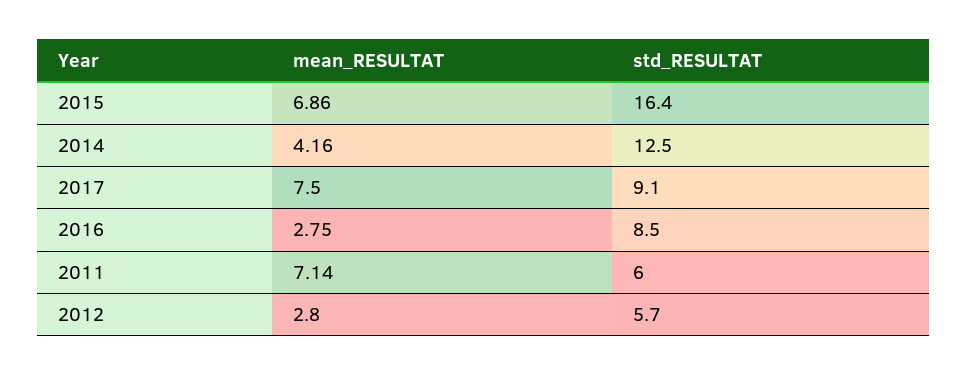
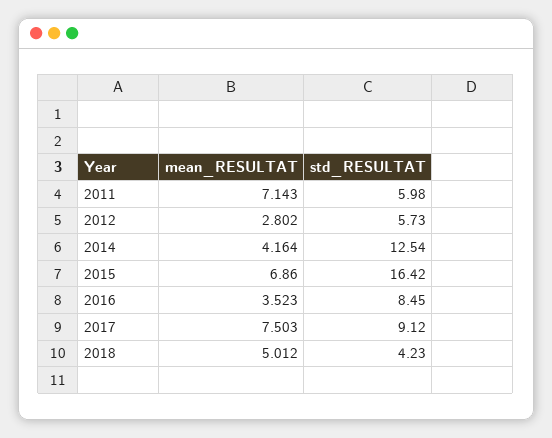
  {
    "mean_RESULTAT": {
      "2015": 6.86,
      "2014": 4.164,
      "2017": 7.503,
-     "2016": 2.75,
+     "2016": 3.523,
      "2011": 7.143,
-     "2012": 2.802
+     "2012": 2.802,
+     "2018": 5.012
    },
    "std_RESULTAT": {
      "2015": 16.42,
      "2014": 12.54,
      "2017": 9.12,
      "2016": 8.45,
      "2011": 5.98,
-     "2012": 5.73
+     "2012": 5.73,
+     "2018": 4.23
    }
  }

